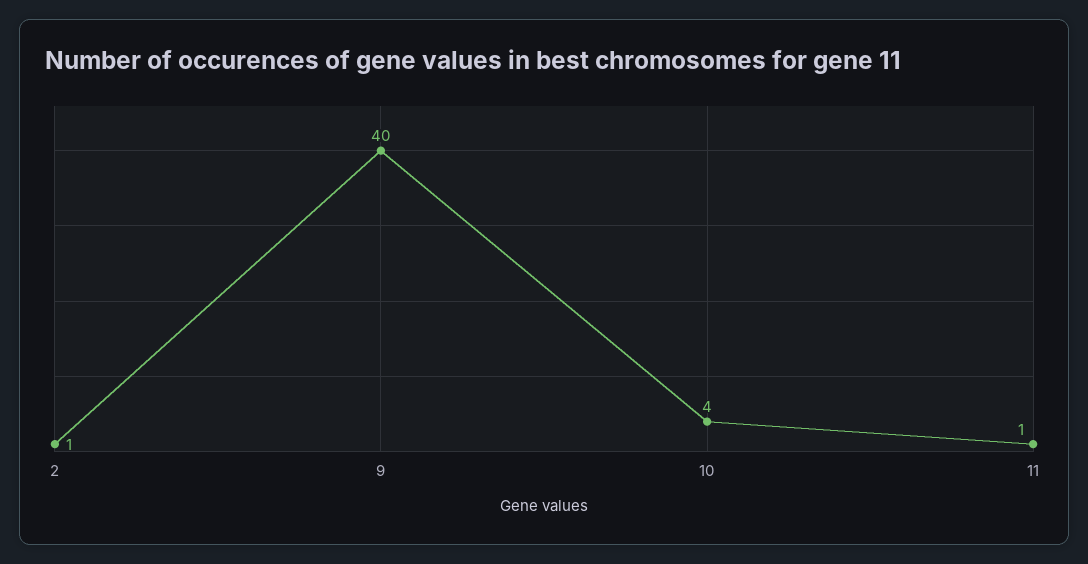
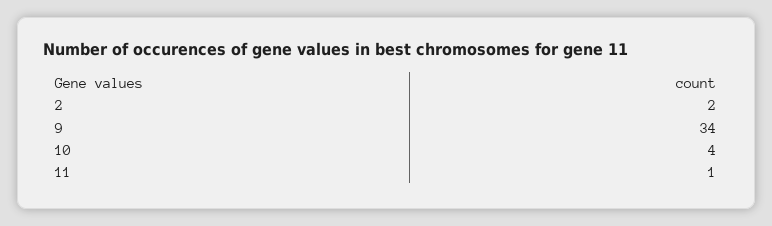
  {
-   "2": 1,
+   "2": 2,
-   "9": 40,
+   "9": 34,
    "10": 4,
    "11": 1
  }

